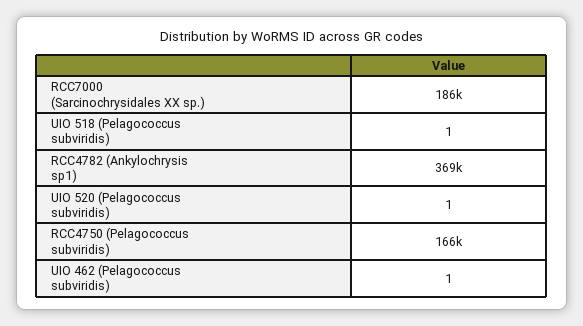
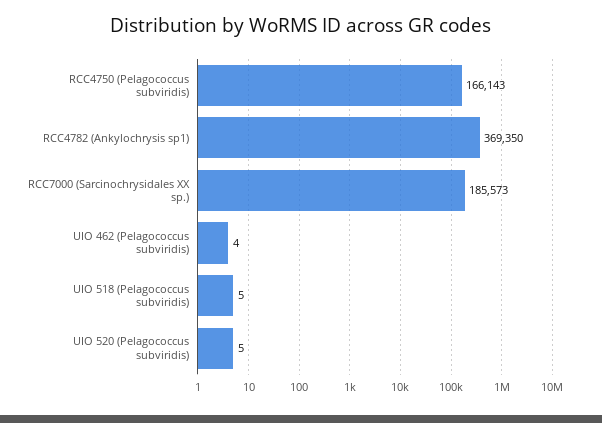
  {
    "RCC7000 (Sarcinochrysidales XX sp.)": 185573,
-   "UIO 518 (Pelagococcus subviridis)": 1,
+   "UIO 518 (Pelagococcus subviridis)": 5,
    "RCC4782 (Ankylochrysis sp1)": 369350,
-   "UIO 520 (Pelagococcus subviridis)": 1,
+   "UIO 520 (Pelagococcus subviridis)": 5,
    "RCC4750 (Pelagococcus subviridis)": 166143,
-   "UIO 462 (Pelagococcus subviridis)": 1
+   "UIO 462 (Pelagococcus subviridis)": 4
  }

